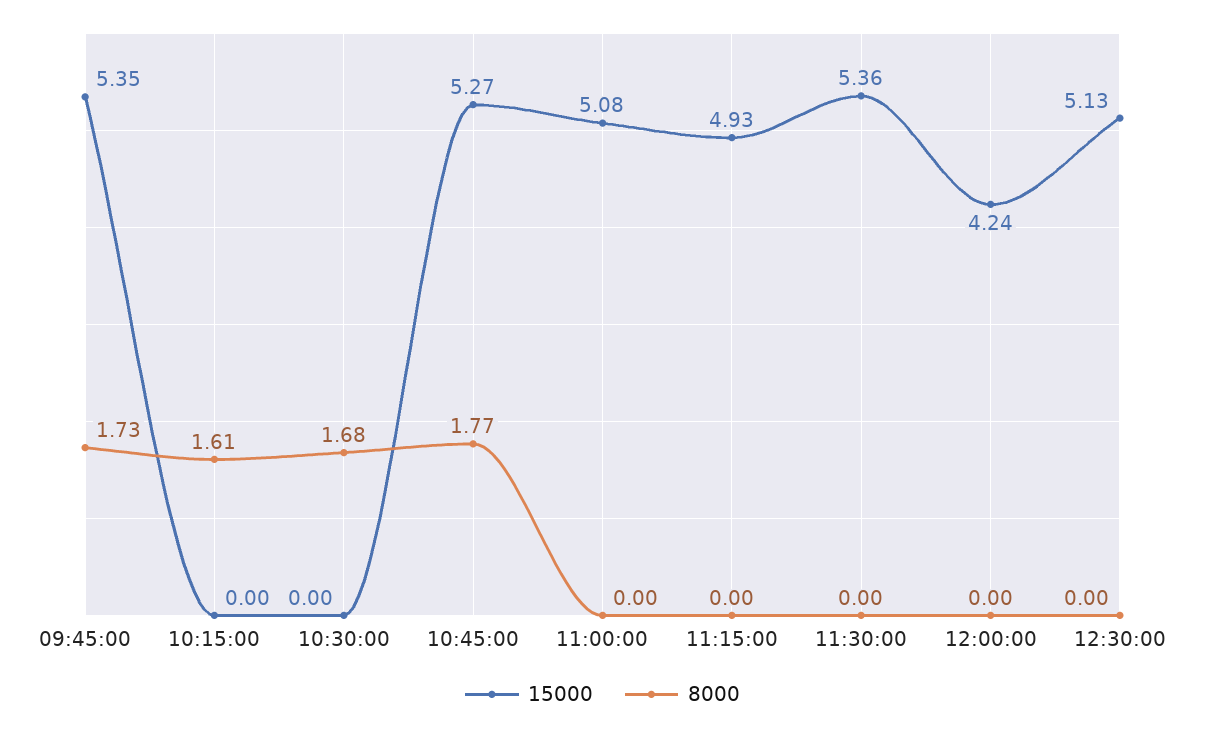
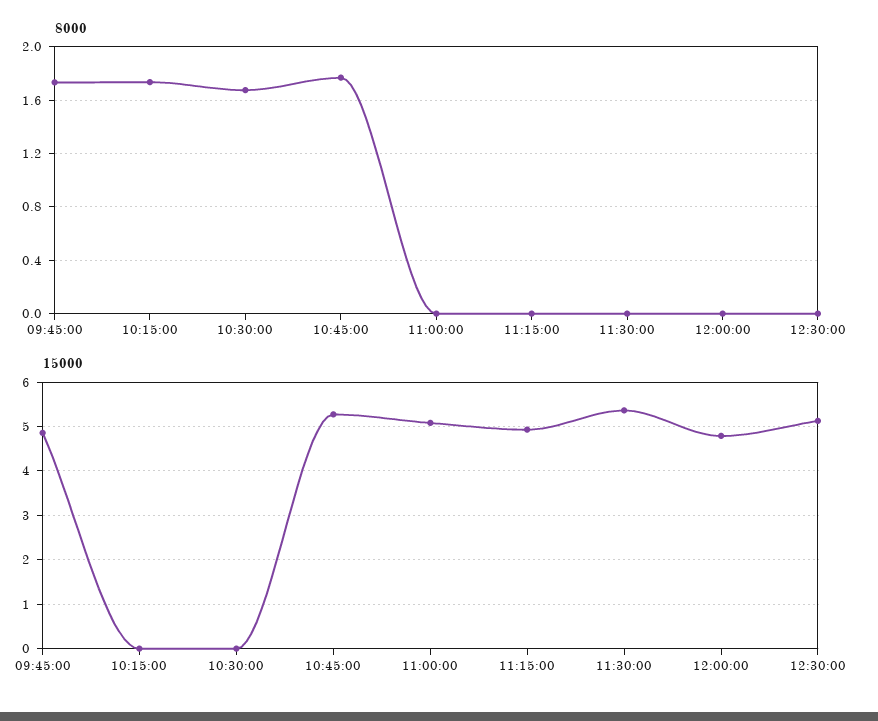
  {
    "15000": {
-     "09:45:00": 5.35,
+     "09:45:00": 4.8,
      "10:15:00": 0,
      "10:30:00": 0,
      "10:45:00": 5.27,
      "11:00:00": 5.08,
      "11:15:00": 4.93,
      "11:30:00": 5.36,
-     "12:00:00": 4.24,
+     "12:00:00": 4.8,
      "12:30:00": 5.13
    },
    "8000": {
      "09:45:00": 1.73,
-     "10:15:00": 1.61,
+     "10:15:00": 1.75,
      "10:30:00": 1.68,
      "10:45:00": 1.77,
      "11:00:00": 0,
      "11:15:00": 0,
      "11:30:00": 0,
      "12:00:00": 0,
      "12:30:00": 0
    }
  }

